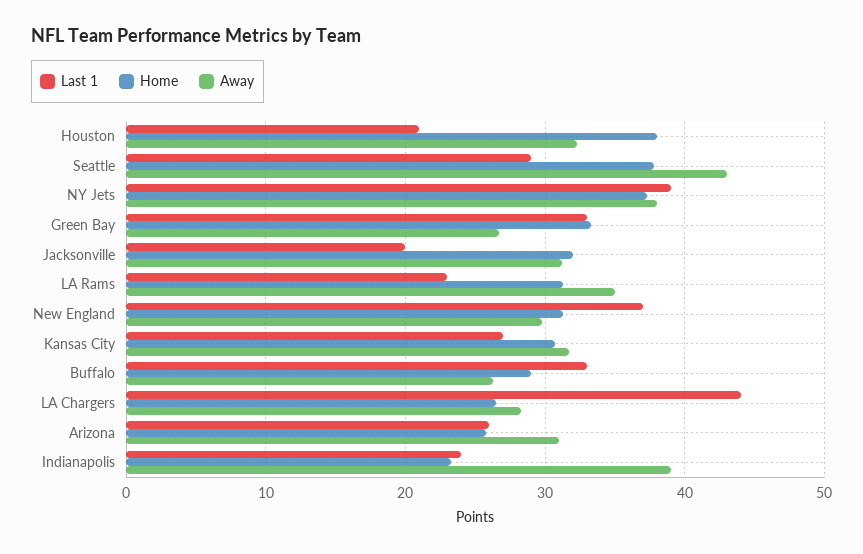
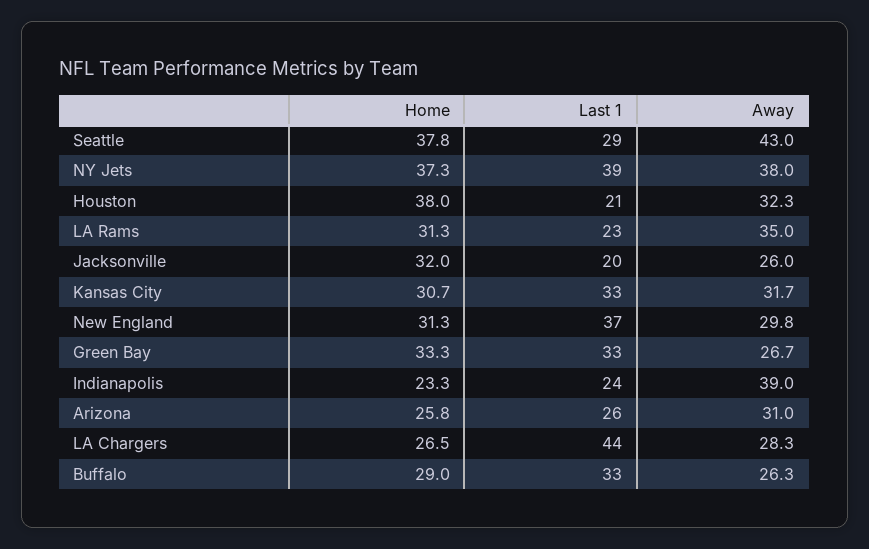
  {
    "Last 1": {
      "Houston": 21,
      "Seattle": 29,
      "NY Jets": 39,
      "Green Bay": 33,
      "Jacksonville": 20,
      "LA Rams": 23,
      "New England": 37,
-     "Kansas City": 27,
+     "Kansas City": 33,
      "Buffalo": 33,
      "LA Chargers": 44,
      "Arizona": 26,
      "Indianapolis": 24
    },
    "Home": {
      "Houston": 38,
      "Seattle": 37.8,
      "NY Jets": 37.3,
      "Green Bay": 33.3,
      "Jacksonville": 32,
      "LA Rams": 31.3,
      "New England": 31.3,
      "Kansas City": 30.7,
      "Buffalo": 29,
      "LA Chargers": 26.5,
      "Arizona": 25.8,
      "Indianapolis": 23.3
    },
    "Away": {
      "Houston": 32.3,
      "Seattle": 43,
      "NY Jets": 38,
      "Green Bay": 26.7,
-     "Jacksonville": 31,
+     "Jacksonville": 26,
      "LA Rams": 35,
      "New England": 29.8,
      "Kansas City": 31.7,
      "Buffalo": 26.3,
      "LA Chargers": 28.3,
      "Arizona": 31,
      "Indianapolis": 39
    }
  }

